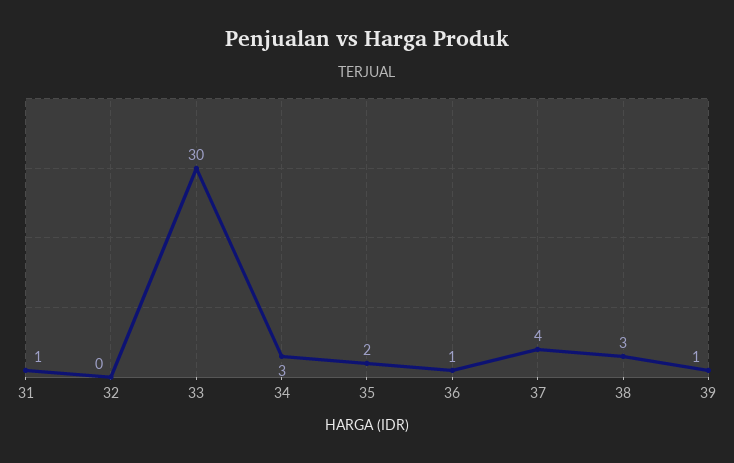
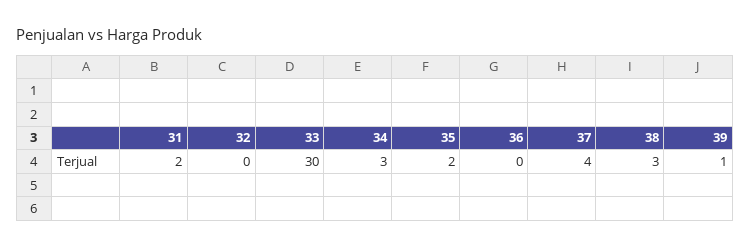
  {
-   "31": 1,
+   "31": 2,
    "32": 0,
    "33": 30,
    "34": 3,
    "35": 2,
-   "36": 1,
+   "36": 0,
    "37": 4,
    "38": 3,
    "39": 1
  }

